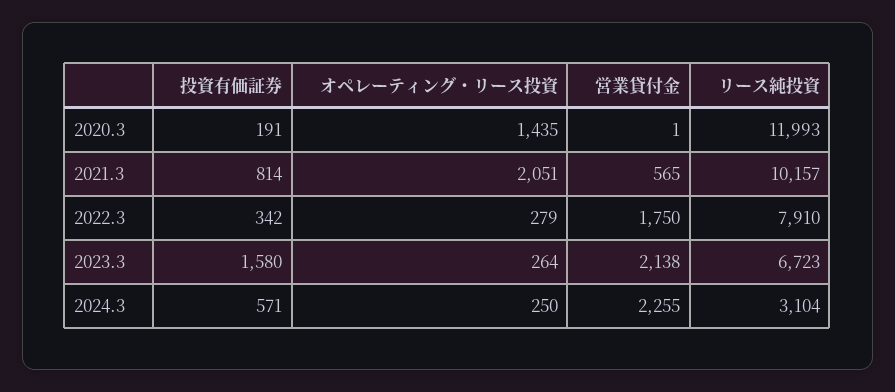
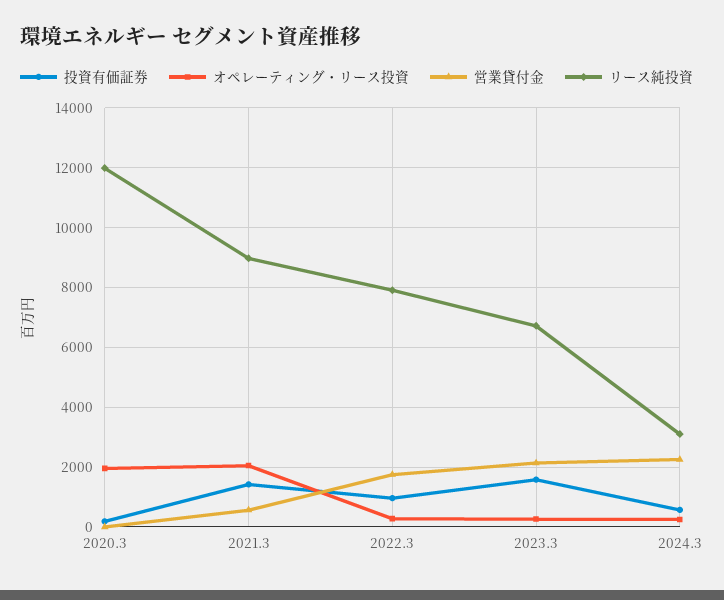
  {
    "投資有価証券": {
      "2020.3": 191,
-     "2021.3": 814,
+     "2021.3": 1500,
-     "2022.3": 342,
+     "2022.3": 1000,
      "2023.3": 1580,
      "2024.3": 571
    },
    "オペレーティング・リース投資": {
-     "2020.3": 1435,
+     "2020.3": 2000,
      "2021.3": 2051,
      "2022.3": 279,
      "2023.3": 264,
      "2024.3": 250
    },
    "営業貸付金": {
      "2020.3": 1,
      "2021.3": 565,
      "2022.3": 1750,
      "2023.3": 2138,
      "2024.3": 2255
    },
    "リース純投資": {
      "2020.3": 11993,
-     "2021.3": 10157,
+     "2021.3": 9000,
      "2022.3": 7910,
      "2023.3": 6723,
      "2024.3": 3104
    }
  }

